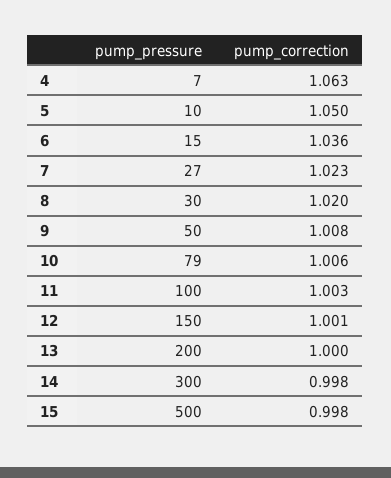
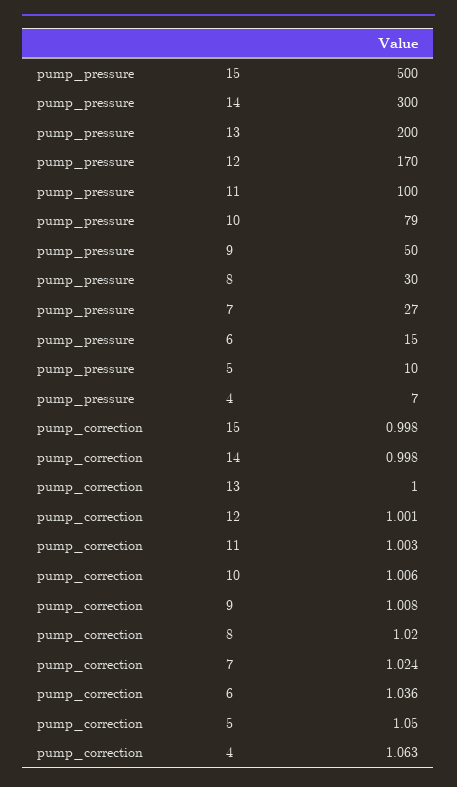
  {
    "pump_pressure": {
      "4": 7,
      "5": 10,
      "6": 15,
      "7": 27,
      "8": 30,
      "9": 50,
      "10": 79,
      "11": 100,
-     "12": 150,
+     "12": 170,
      "13": 200,
      "14": 300,
      "15": 500
    },
    "pump_correction": {
      "4": 1.063,
      "5": 1.05,
      "6": 1.036,
-     "7": 1.023,
+     "7": 1.024,
      "8": 1.02,
      "9": 1.008,
      "10": 1.006,
      "11": 1.003,
      "12": 1.001,
      "13": 1,
      "14": 0.998,
      "15": 0.998
    }
  }

